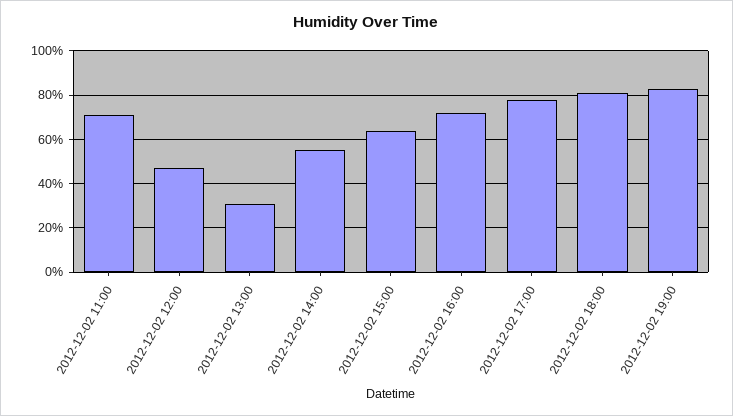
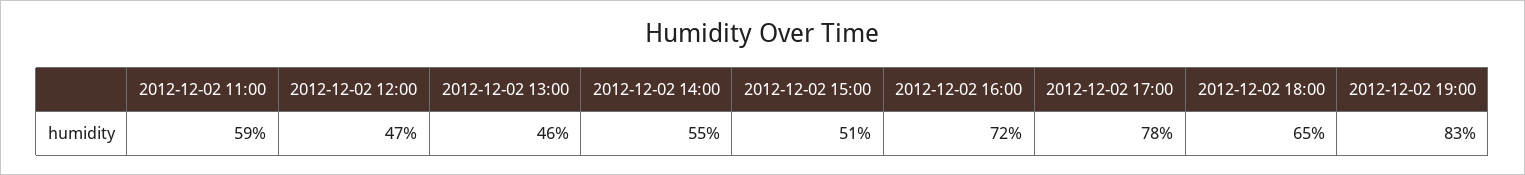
  {
-   "2012-12-02 11:00": 70,
+   "2012-12-02 11:00": 59,
    "2012-12-02 12:00": 47,
-   "2012-12-02 13:00": 30,
+   "2012-12-02 13:00": 46,
    "2012-12-02 14:00": 55,
-   "2012-12-02 15:00": 65,
+   "2012-12-02 15:00": 51,
    "2012-12-02 16:00": 72,
    "2012-12-02 17:00": 78,
-   "2012-12-02 18:00": 80,
+   "2012-12-02 18:00": 65,
    "2012-12-02 19:00": 83
  }

